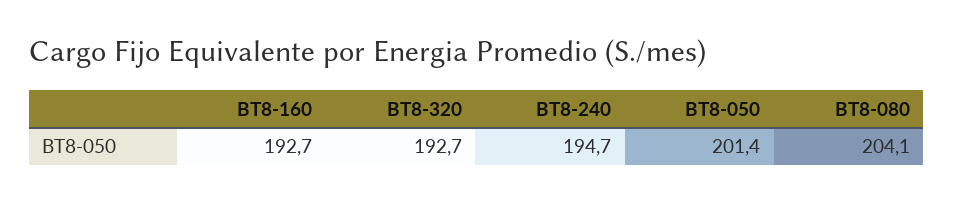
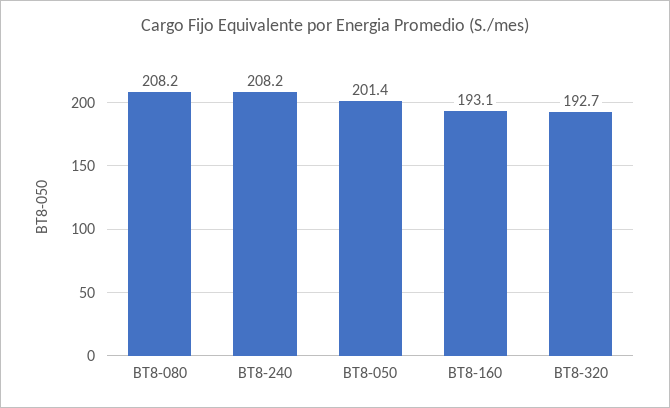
  {
-   "BT8-160": 192.7,
+   "BT8-160": 193.1,
    "BT8-320": 192.7,
-   "BT8-240": 194.7,
+   "BT8-240": 208.2,
    "BT8-050": 201.4,
-   "BT8-080": 204.1
+   "BT8-080": 208.2
  }

